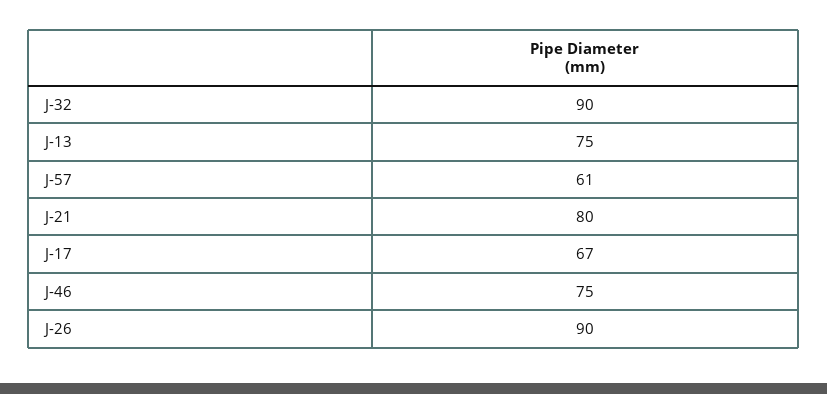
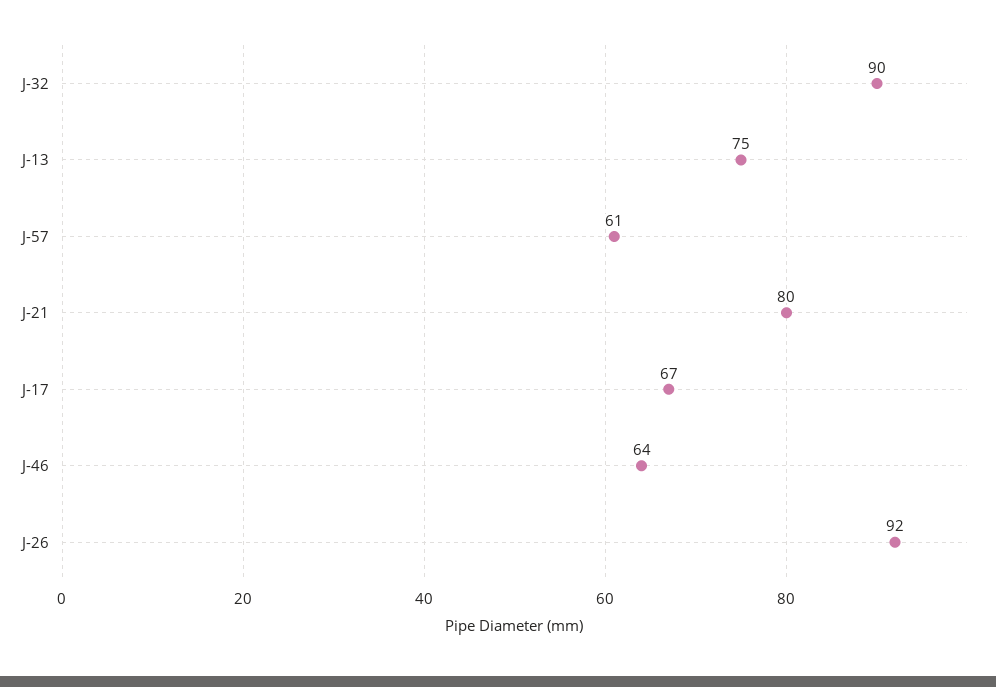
  {
    "J-32": 90,
    "J-13": 75,
    "J-57": 61,
    "J-21": 80,
    "J-17": 67,
-   "J-46": 75,
+   "J-46": 64,
-   "J-26": 90
+   "J-26": 92
  }

